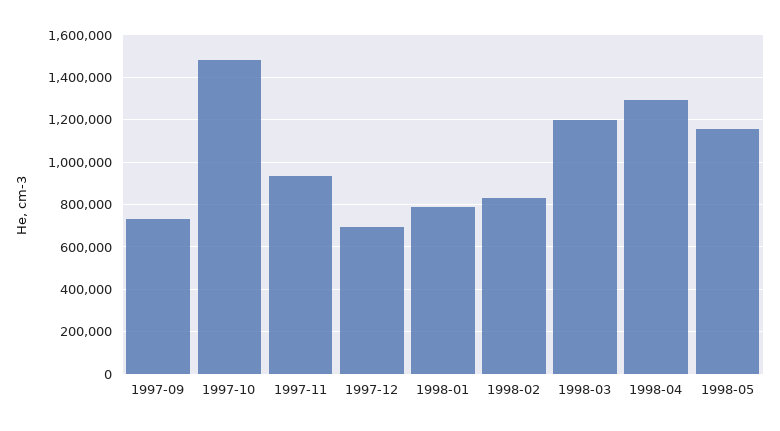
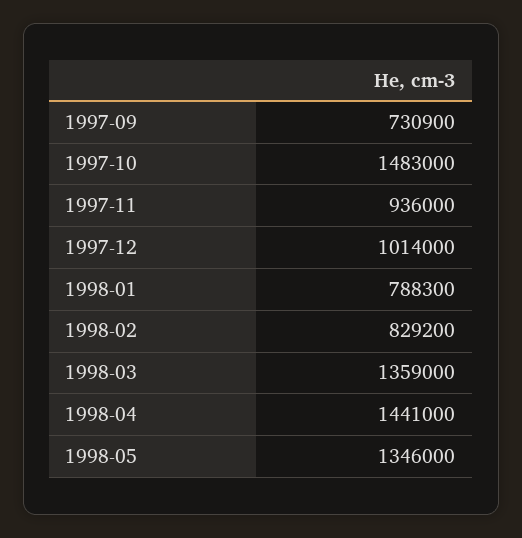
  {
    "1997-09": 730900,
    "1997-10": 1483000,
    "1997-11": 936000,
-   "1997-12": 700000,
+   "1997-12": 1014000,
    "1998-01": 788300,
    "1998-02": 829200,
-   "1998-03": 1200000,
+   "1998-03": 1359000,
-   "1998-04": 1300000,
+   "1998-04": 1441000,
-   "1998-05": 1150000
+   "1998-05": 1346000
  }

